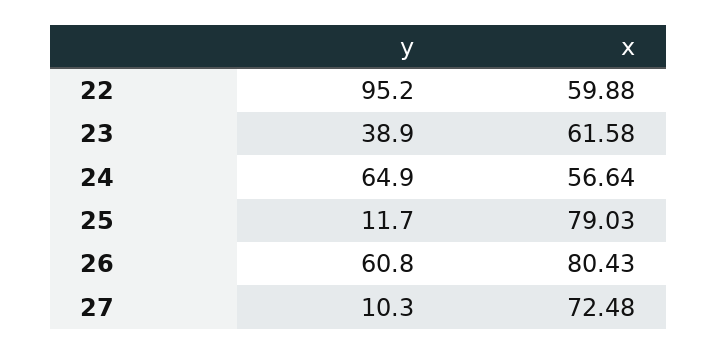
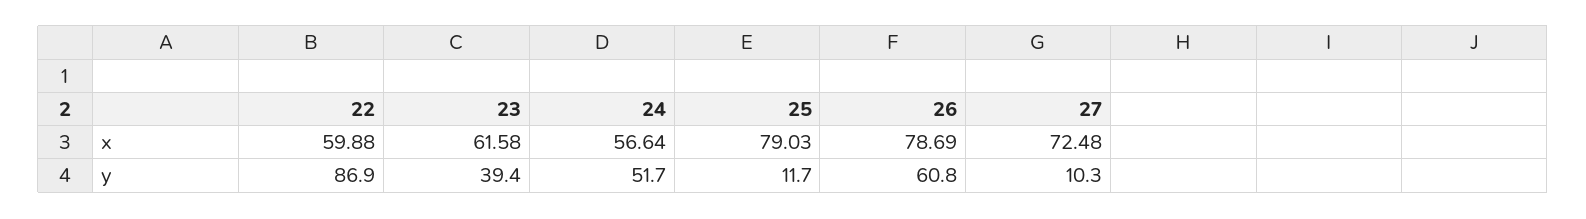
  {
    "y": {
-     "22": 95.2,
+     "22": 86.9,
-     "23": 38.9,
+     "23": 39.4,
-     "24": 64.9,
+     "24": 51.7,
      "25": 11.7,
      "26": 60.8,
      "27": 10.3
    },
    "x": {
      "22": 59.88,
      "23": 61.58,
      "24": 56.64,
      "25": 79.03,
-     "26": 80.43,
+     "26": 78.69,
      "27": 72.48
    }
  }

